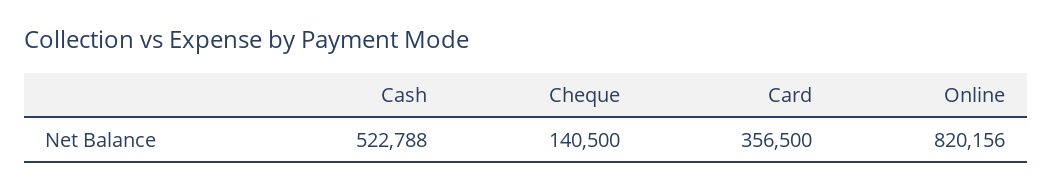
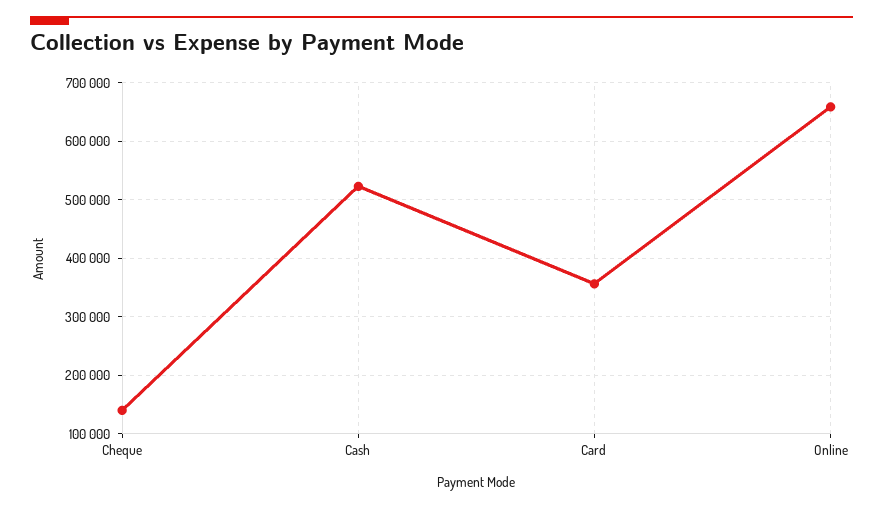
  {
    "Cash": 522788,
    "Cheque": 140500,
    "Card": 356500,
-   "Online": 820156
+   "Online": 660000
  }

